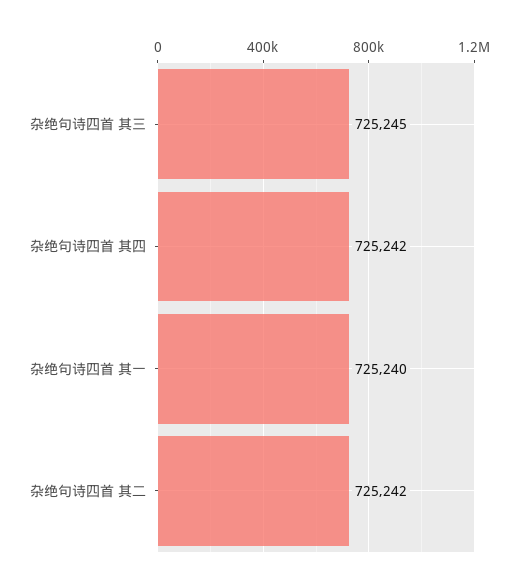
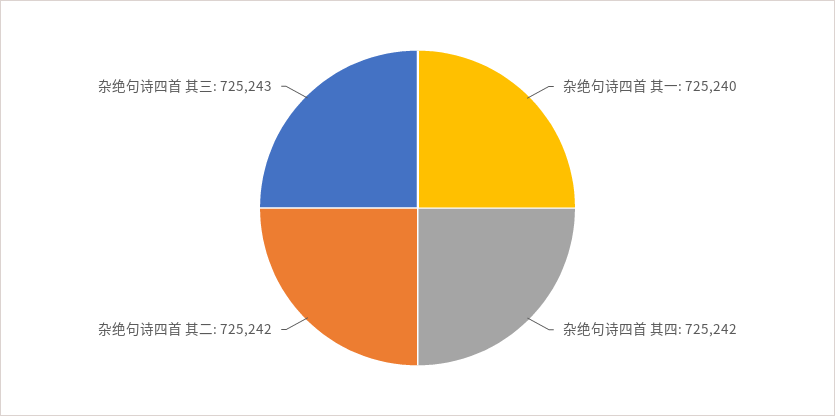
  {
-   "杂绝句诗四首 其三": 725245,
+   "杂绝句诗四首 其三": 725243,
    "杂绝句诗四首 其四": 725242,
    "杂绝句诗四首 其一": 725240,
    "杂绝句诗四首 其二": 725242
  }

